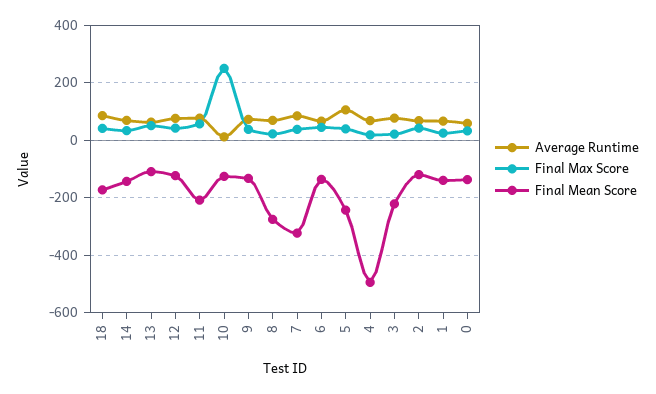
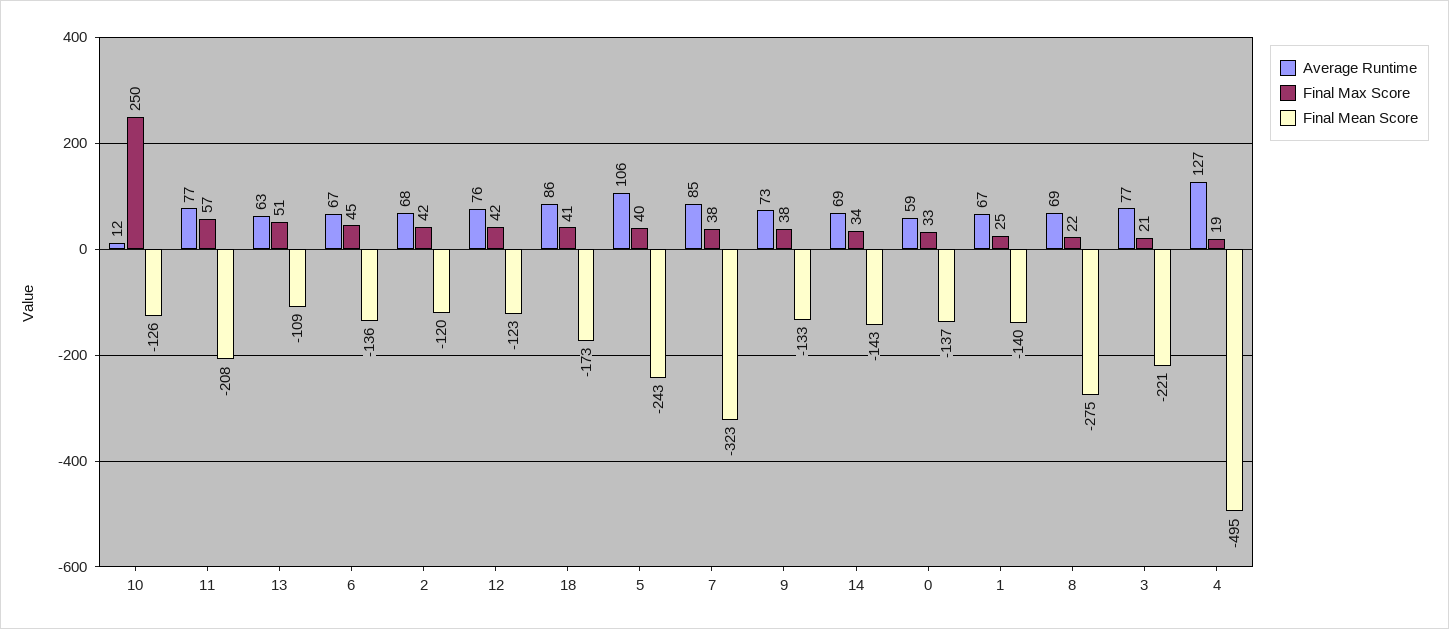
  {
    "Average Runtime": {
      "18": 86,
      "14": 69,
      "13": 63,
      "12": 76,
      "11": 77,
      "10": 12,
      "9": 73,
      "8": 69,
      "7": 85,
      "6": 67,
      "5": 106,
-     "4": 75,
+     "4": 127,
      "3": 77,
      "2": 68,
      "1": 67,
      "0": 59
    },
    "Final Max Score": {
      "18": 41,
      "14": 34,
      "13": 51,
      "12": 42,
      "11": 57,
      "10": 250,
      "9": 38,
      "8": 22,
      "7": 38,
      "6": 45,
      "5": 40,
      "4": 19,
      "3": 21,
      "2": 42,
      "1": 25,
      "0": 33
    },
    "Final Mean Score": {
      "18": -173,
      "14": -143,
      "13": -109,
      "12": -123,
      "11": -208,
      "10": -126,
      "9": -133,
      "8": -275,
      "7": -323,
      "6": -136,
      "5": -243,
      "4": -495,
      "3": -221,
      "2": -120,
      "1": -140,
      "0": -137
    }
  }

